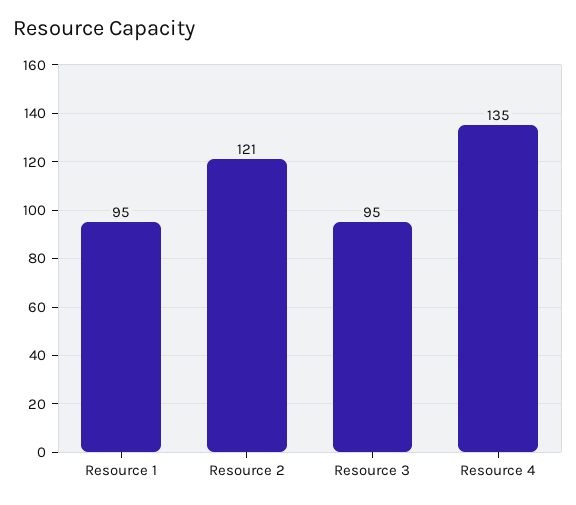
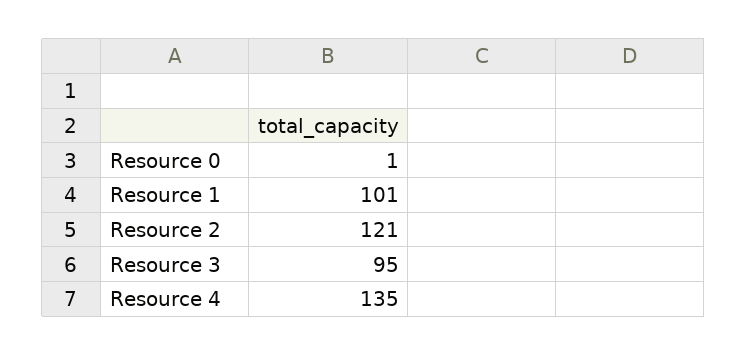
  {
-   "Resource 1": 95,
+   "Resource 1": 101,
    "Resource 2": 121,
    "Resource 3": 95,
-   "Resource 4": 135
+   "Resource 4": 135,
+   "Resource 0": 1
  }

